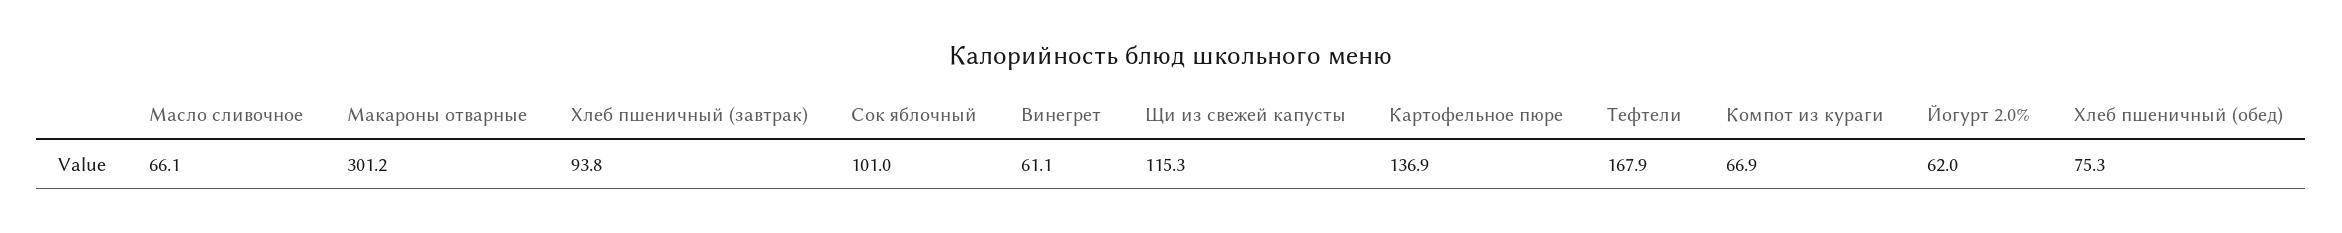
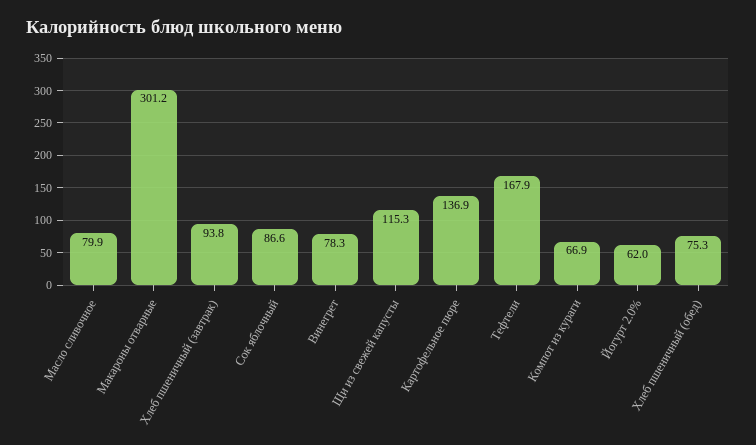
  {
-   "Масло сливочное": 66.1,
+   "Масло сливочное": 79.9,
    "Макароны отварные": 301.2,
    "Хлеб пшеничный (завтрак)": 93.8,
-   "Сок яблочный": 101,
+   "Сок яблочный": 86.6,
-   "Винегрет": 61.1,
+   "Винегрет": 78.3,
    "Щи из свежей капусты": 115.3,
    "Картофельное пюре": 136.9,
    "Тефтели": 167.9,
    "Компот из кураги": 66.9,
    "Йогурт 2.0%": 62,
    "Хлеб пшеничный (обед)": 75.3
  }

